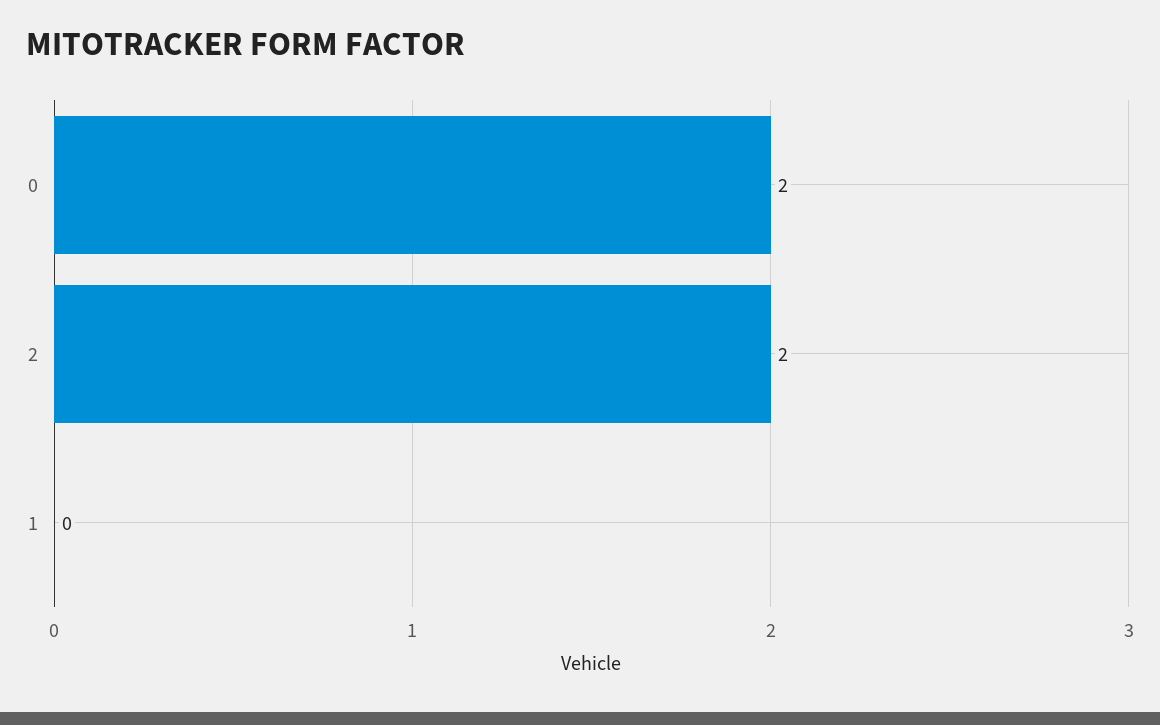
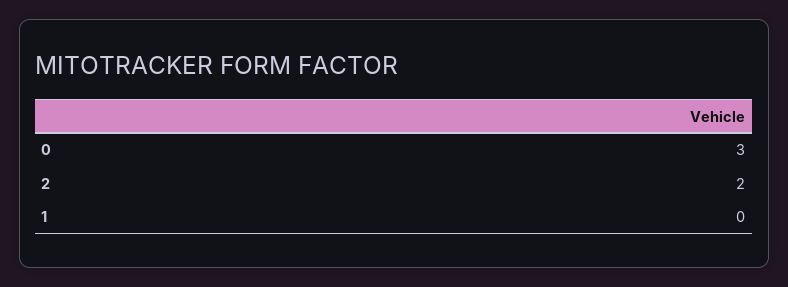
  {
-   "0": 2,
+   "0": 3,
    "2": 2,
    "1": 0
  }

